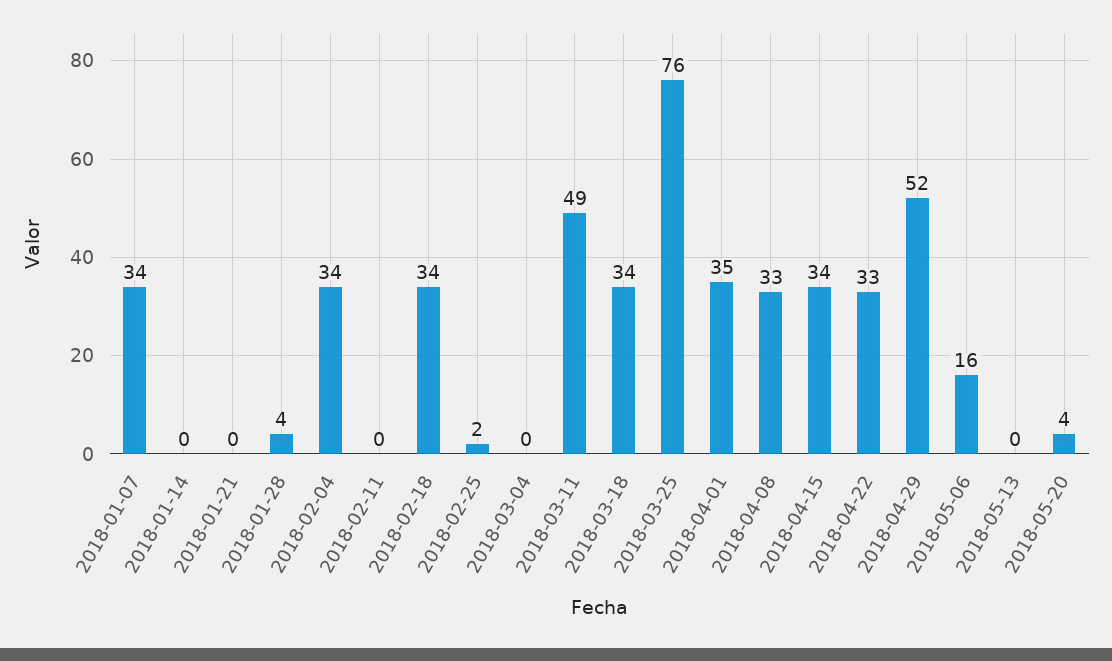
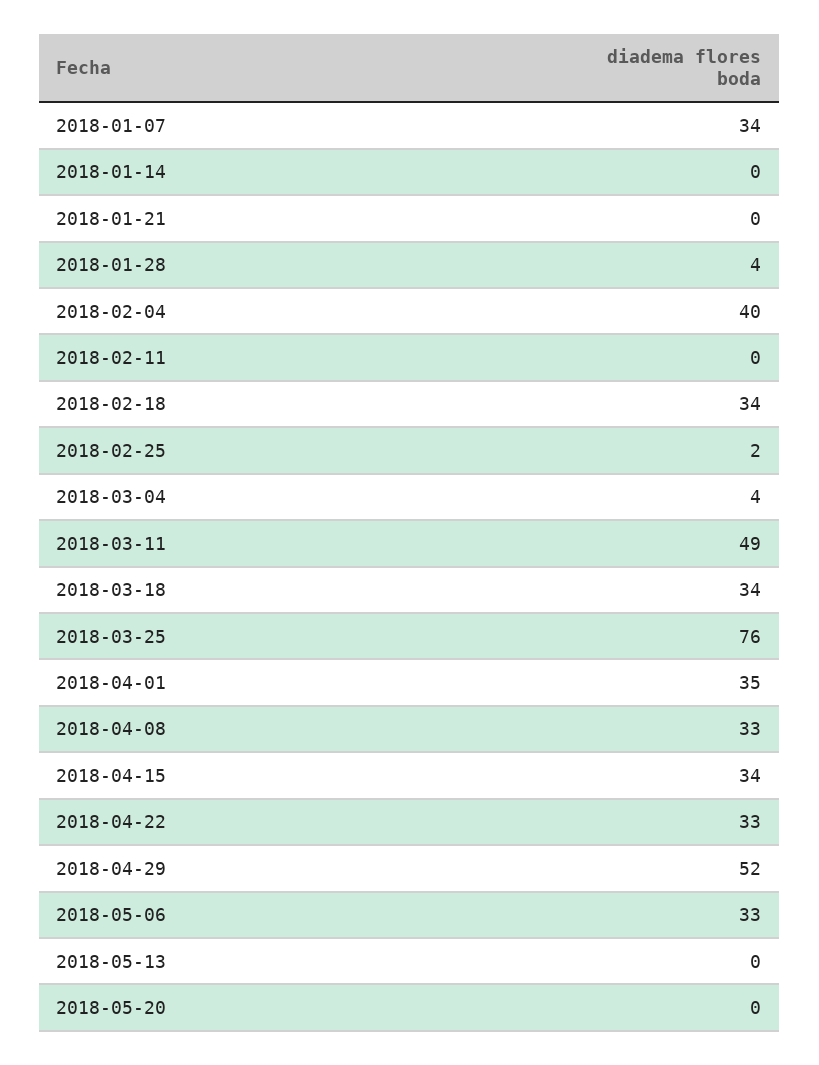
  {
    "2018-01-07": 34,
    "2018-01-14": 0,
    "2018-01-21": 0,
    "2018-01-28": 4,
-   "2018-02-04": 34,
+   "2018-02-04": 40,
    "2018-02-11": 0,
    "2018-02-18": 34,
    "2018-02-25": 2,
-   "2018-03-04": 0,
+   "2018-03-04": 4,
    "2018-03-11": 49,
    "2018-03-18": 34,
    "2018-03-25": 76,
    "2018-04-01": 35,
    "2018-04-08": 33,
    "2018-04-15": 34,
    "2018-04-22": 33,
    "2018-04-29": 52,
-   "2018-05-06": 16,
+   "2018-05-06": 33,
    "2018-05-13": 0,
-   "2018-05-20": 4
+   "2018-05-20": 0
  }

